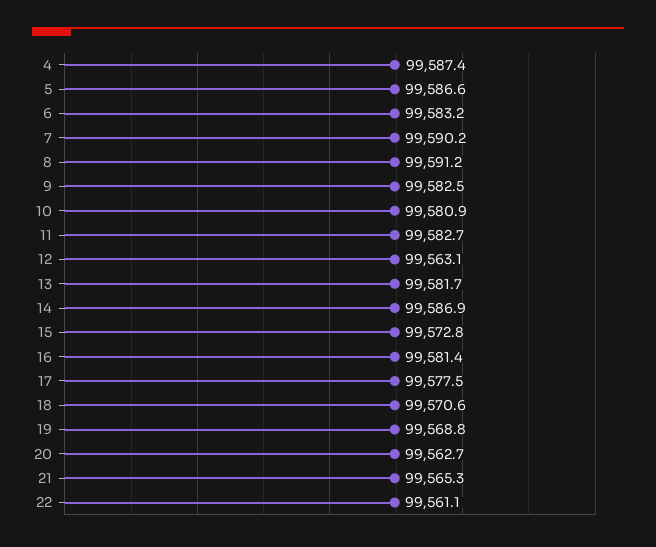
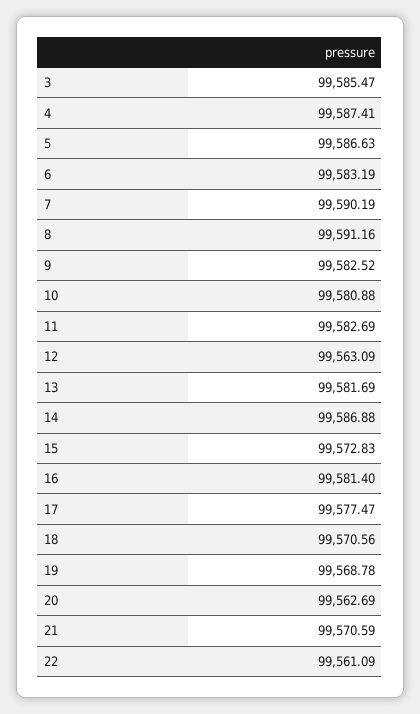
  {
    "4": 99587.41,
    "5": 99586.63,
    "6": 99583.19,
    "7": 99590.19,
    "8": 99591.16,
    "9": 99582.52,
    "10": 99580.88,
    "11": 99582.69,
    "12": 99563.09,
    "13": 99581.69,
    "14": 99586.88,
    "15": 99572.83,
    "16": 99581.4,
    "17": 99577.47,
    "18": 99570.56,
    "19": 99568.78,
    "20": 99562.69,
-   "21": 99565.3,
+   "21": 99570.59,
-   "22": 99561.09
+   "22": 99561.09,
+   "3": 99585.47
  }

